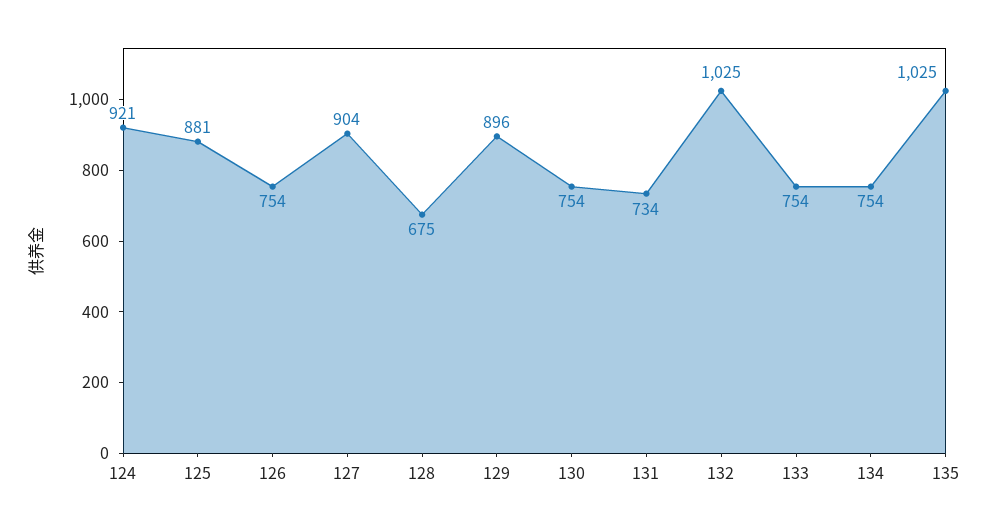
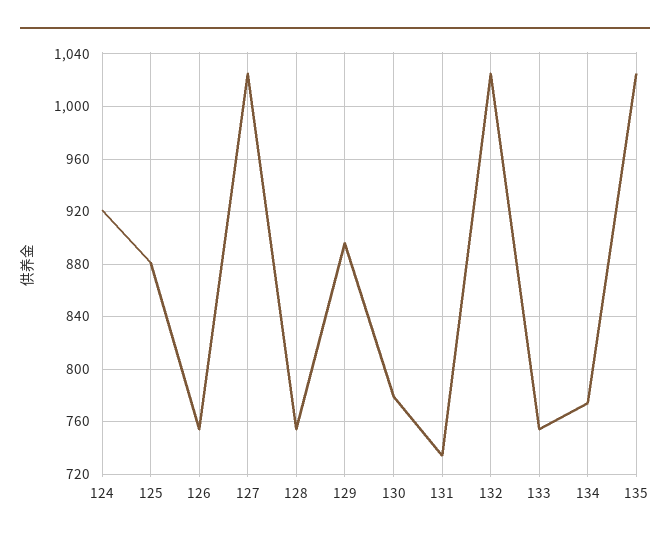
  {
    "124": 921,
    "125": 881,
    "126": 754,
-   "127": 904,
+   "127": 1025,
-   "128": 675,
+   "128": 755,
    "129": 896,
-   "130": 754,
+   "130": 780,
    "131": 734,
    "132": 1025,
    "133": 754,
-   "134": 754,
+   "134": 775,
    "135": 1025
  }

